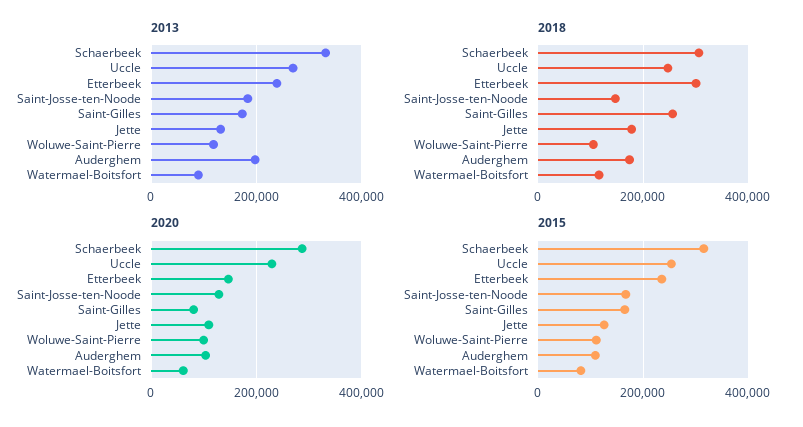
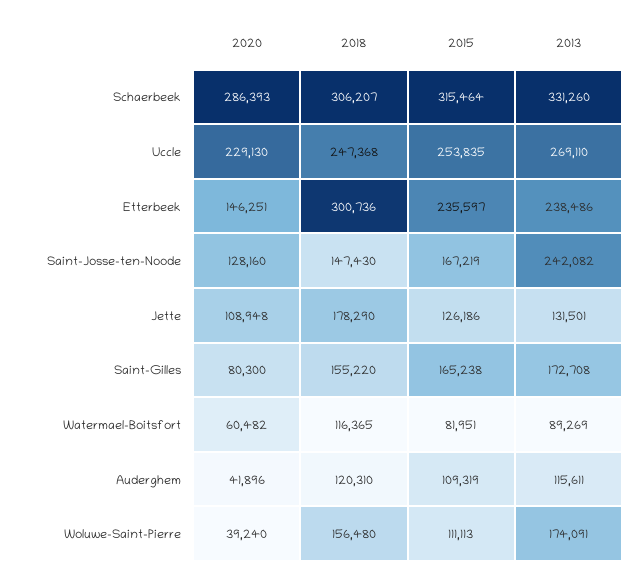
  {
    "2013": {
      "Schaerbeek": 331260,
      "Uccle": 269110,
      "Etterbeek": 238486,
-     "Saint-Josse-ten-Noode": 180000,
+     "Saint-Josse-ten-Noode": 242082,
      "Saint-Gilles": 172708,
      "Jette": 131501,
-     "Woluwe-Saint-Pierre": 120000,
+     "Woluwe-Saint-Pierre": 174091,
-     "Auderghem": 200000,
+     "Auderghem": 115611,
      "Watermael-Boitsfort": 89269
    },
    "2018": {
      "Schaerbeek": 306207,
      "Uccle": 247368,
      "Etterbeek": 300736,
      "Saint-Josse-ten-Noode": 147430,
-     "Saint-Gilles": 260000,
+     "Saint-Gilles": 155220,
      "Jette": 178290,
-     "Woluwe-Saint-Pierre": 100000,
+     "Woluwe-Saint-Pierre": 156480,
-     "Auderghem": 180000,
+     "Auderghem": 120310,
      "Watermael-Boitsfort": 116365
    },
    "2020": {
      "Schaerbeek": 286393,
      "Uccle": 229130,
      "Etterbeek": 146251,
      "Saint-Josse-ten-Noode": 128160,
      "Saint-Gilles": 80300,
      "Jette": 108948,
-     "Woluwe-Saint-Pierre": 100000,
+     "Woluwe-Saint-Pierre": 39240,
-     "Auderghem": 100000,
+     "Auderghem": 41896,
      "Watermael-Boitsfort": 60482
    },
    "2015": {
      "Schaerbeek": 315464,
      "Uccle": 253835,
      "Etterbeek": 235597,
      "Saint-Josse-ten-Noode": 167219,
      "Saint-Gilles": 165238,
      "Jette": 126186,
      "Woluwe-Saint-Pierre": 111113,
      "Auderghem": 109319,
      "Watermael-Boitsfort": 81951
    }
  }

